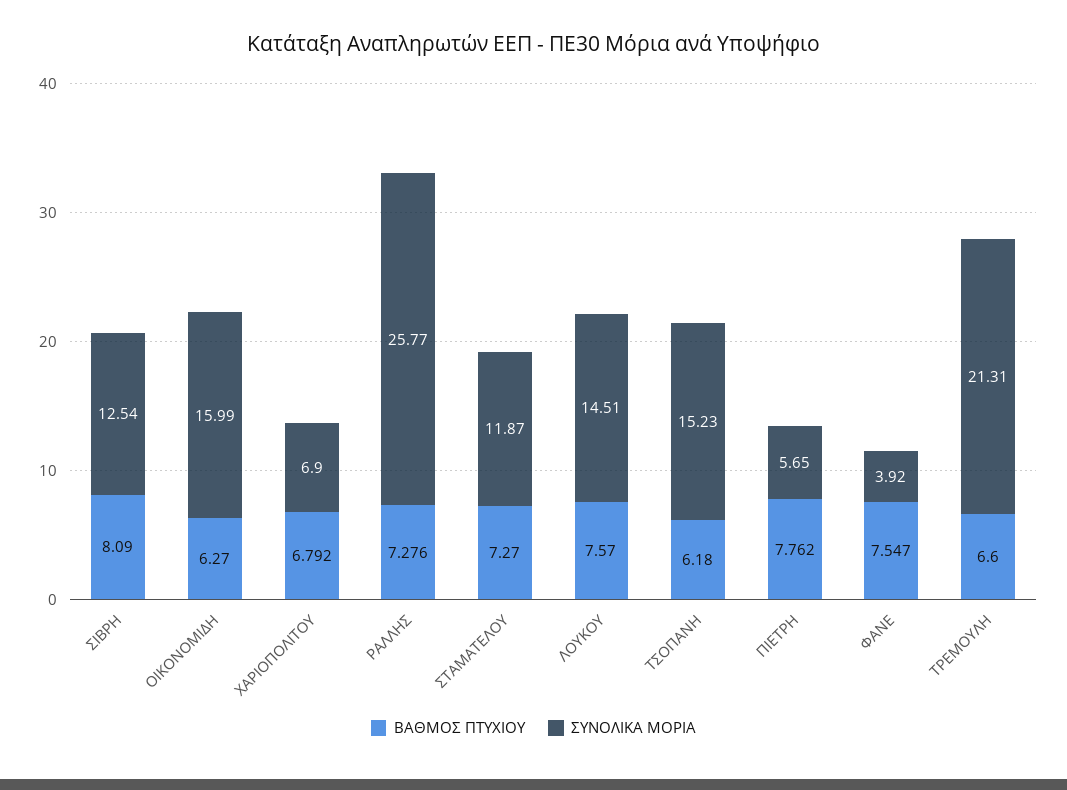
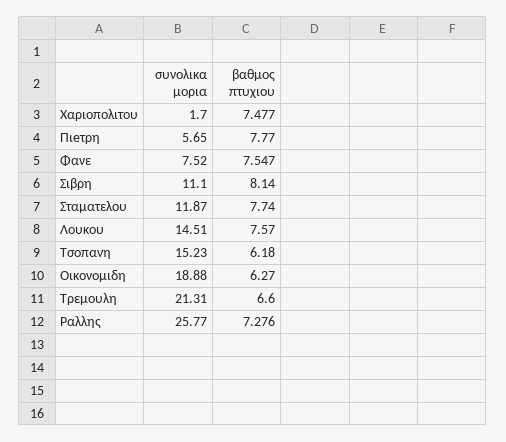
  {
    "ΒΑΘΜΟΣ ΠΤΥΧΙΟΥ": {
-     "ΣΙΒΡΗ": 8.09,
+     "ΣΙΒΡΗ": 8.14,
      "ΟΙΚΟΝΟΜΙΔΗ": 6.27,
-     "ΧΑΡΙΟΠΟΛΙΤΟΥ": 6.792,
+     "ΧΑΡΙΟΠΟΛΙΤΟΥ": 7.477,
      "ΡΑΛΛΗΣ": 7.276,
-     "ΣΤΑΜΑΤΕΛΟΥ": 7.27,
+     "ΣΤΑΜΑΤΕΛΟΥ": 7.74,
      "ΛΟΥΚΟΥ": 7.57,
      "ΤΣΟΠΑΝΗ": 6.18,
-     "ΠΙEΤΡΗ": 7.762,
+     "ΠΙEΤΡΗ": 7.77,
      "ΦΑΝΕ": 7.547,
      "ΤΡΕΜΟΥΛΗ": 6.6
    },
    "ΣΥΝΟΛΙΚΑ ΜΟΡΙΑ": {
-     "ΣΙΒΡΗ": 12.54,
+     "ΣΙΒΡΗ": 11.1,
-     "ΟΙΚΟΝΟΜΙΔΗ": 15.99,
+     "ΟΙΚΟΝΟΜΙΔΗ": 18.88,
-     "ΧΑΡΙΟΠΟΛΙΤΟΥ": 6.9,
+     "ΧΑΡΙΟΠΟΛΙΤΟΥ": 1.7,
      "ΡΑΛΛΗΣ": 25.77,
      "ΣΤΑΜΑΤΕΛΟΥ": 11.87,
      "ΛΟΥΚΟΥ": 14.51,
      "ΤΣΟΠΑΝΗ": 15.23,
      "ΠΙEΤΡΗ": 5.65,
-     "ΦΑΝΕ": 3.92,
+     "ΦΑΝΕ": 7.52,
      "ΤΡΕΜΟΥΛΗ": 21.31
    }
  }

